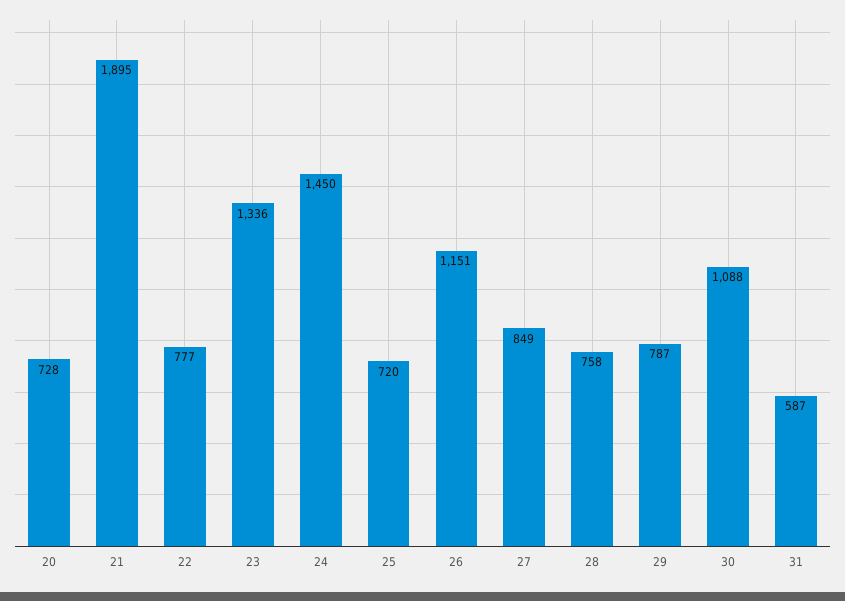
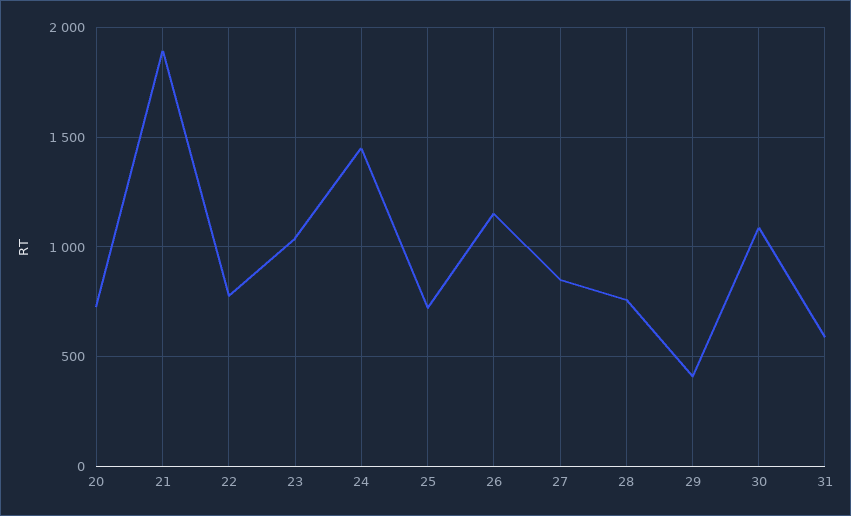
  {
    "20": 728,
    "21": 1895,
    "22": 777,
-   "23": 1336,
+   "23": 1050,
    "24": 1450,
    "25": 720,
    "26": 1151,
    "27": 849,
    "28": 758,
-   "29": 787,
+   "29": 400,
    "30": 1088,
    "31": 587
  }

